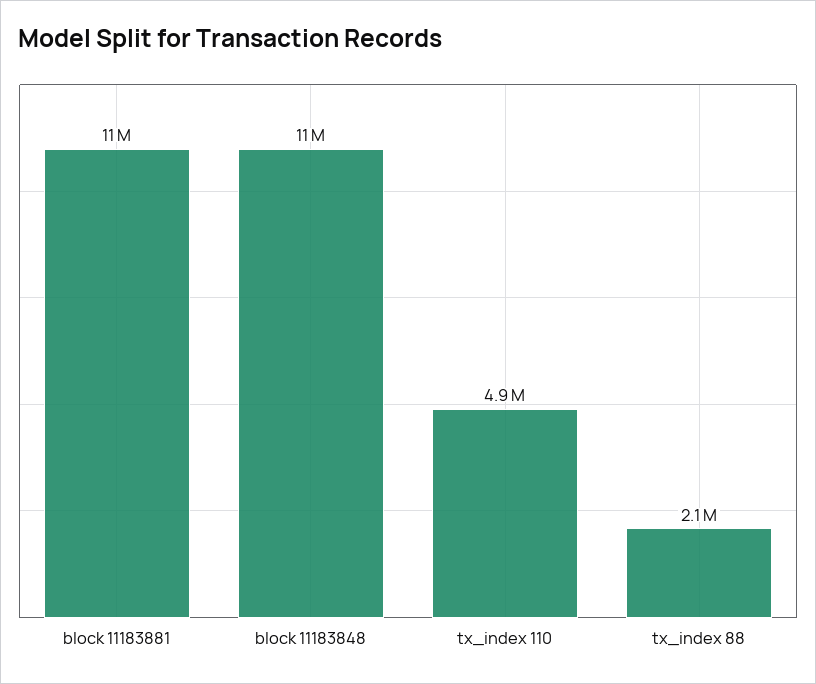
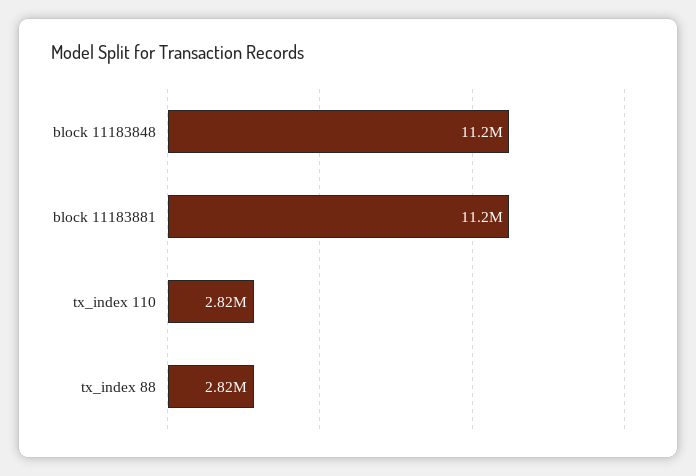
  {
    "block 11183881": 11200000,
    "block 11183848": 11200000,
-   "tx_index 110": 4900000,
+   "tx_index 110": 2820000,
-   "tx_index 88": 2100000
+   "tx_index 88": 2820000
  }

